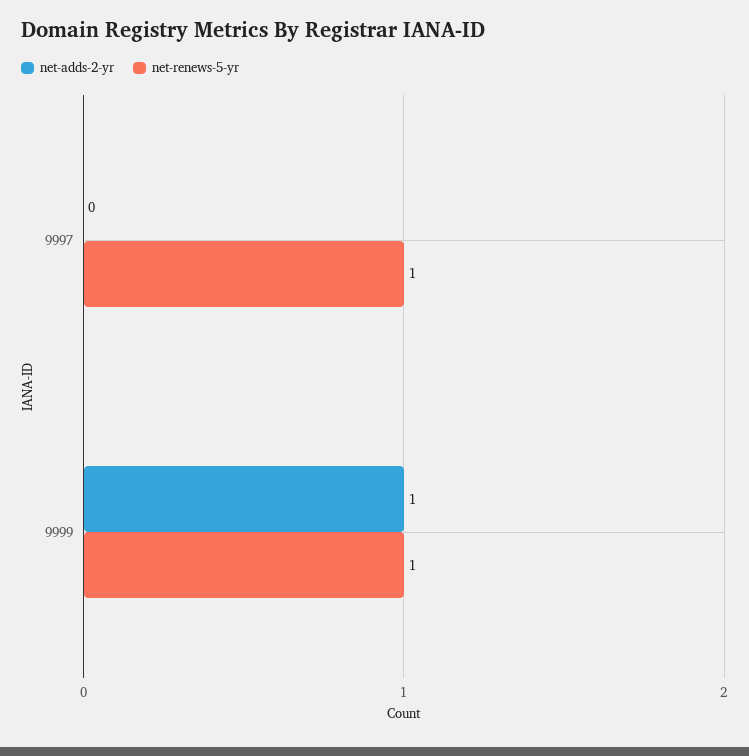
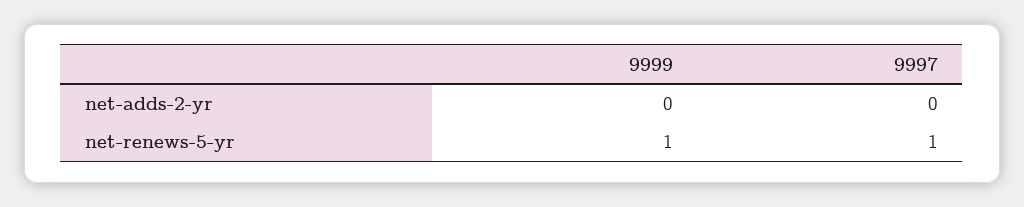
  {
    "net-adds-2-yr": {
      "9997": 0,
-     "9999": 1
+     "9999": 0
    },
    "net-renews-5-yr": {
      "9997": 1,
      "9999": 1
    }
  }

